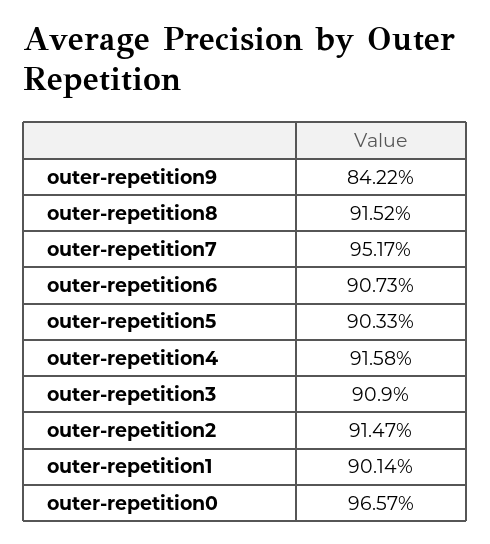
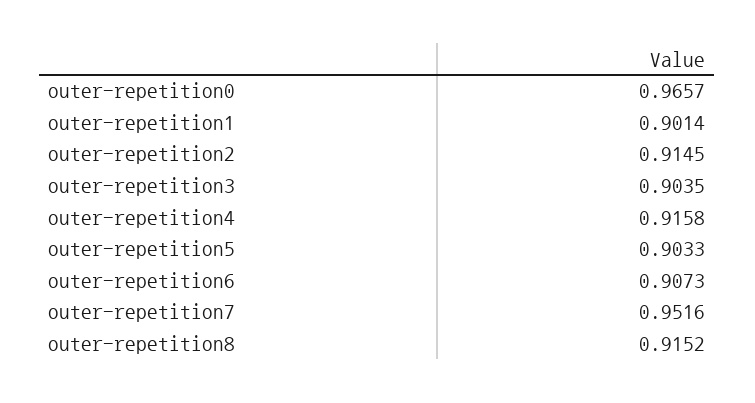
  {
-   "outer-repetition9": 0.8422,
    "outer-repetition8": 0.9152,
-   "outer-repetition7": 0.9517,
+   "outer-repetition7": 0.9516,
    "outer-repetition6": 0.9073,
    "outer-repetition5": 0.9033,
    "outer-repetition4": 0.9158,
-   "outer-repetition3": 0.909,
+   "outer-repetition3": 0.9035,
-   "outer-repetition2": 0.9147,
+   "outer-repetition2": 0.9145,
    "outer-repetition1": 0.9014,
    "outer-repetition0": 0.9657
  }

